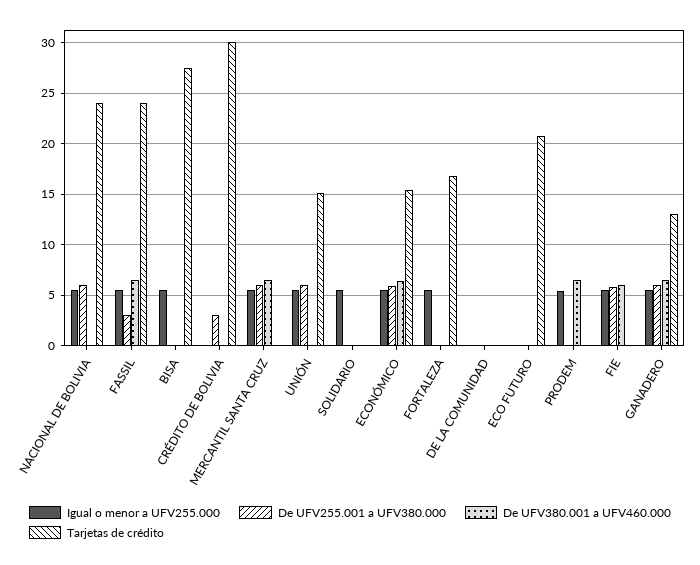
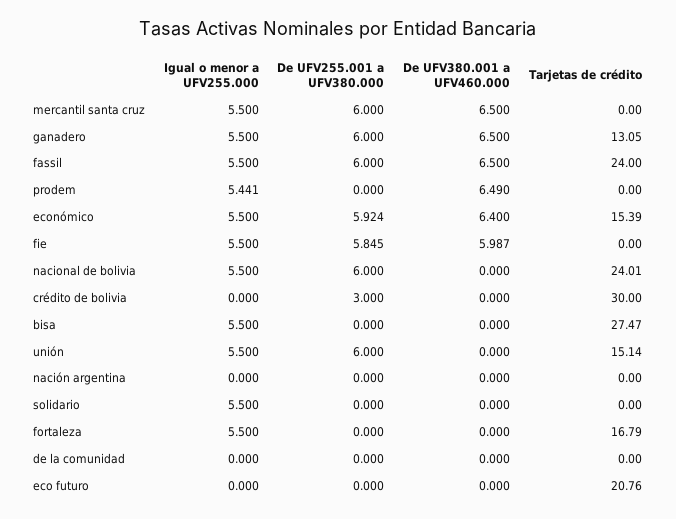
  {
    "Igual o menor a UFV255.000": {
      "NACIONAL DE BOLIVIA": 5.5,
      "FASSIL": 5.5,
      "BISA": 5.5,
      "CRÉDITO DE BOLIVIA": 0,
      "MERCANTIL SANTA CRUZ": 5.5,
      "UNIÓN": 5.5,
      "SOLIDARIO": 5.5,
      "ECONÓMICO": 5.5,
      "FORTALEZA": 5.5,
      "DE LA COMUNIDAD": 0,
      "ECO FUTURO": 0,
      "PRODEM": 5.441,
      "FIE": 5.5,
-     "GANADERO": 5.5
+     "GANADERO": 5.5,
+     "nación argentina": 0
    },
    "De UFV255.001 a UFV380.000": {
      "NACIONAL DE BOLIVIA": 6,
-     "FASSIL": 3,
+     "FASSIL": 6,
      "BISA": 0,
      "CRÉDITO DE BOLIVIA": 3,
      "MERCANTIL SANTA CRUZ": 6,
      "UNIÓN": 6,
      "SOLIDARIO": 0,
      "ECONÓMICO": 5.924,
      "FORTALEZA": 0,
      "DE LA COMUNIDAD": 0,
      "ECO FUTURO": 0,
      "PRODEM": 0,
      "FIE": 5.845,
-     "GANADERO": 6
+     "GANADERO": 6,
+     "nación argentina": 0
    },
    "De UFV380.001 a UFV460.000": {
      "NACIONAL DE BOLIVIA": 0,
      "FASSIL": 6.5,
      "BISA": 0,
      "CRÉDITO DE BOLIVIA": 0,
      "MERCANTIL SANTA CRUZ": 6.5,
      "UNIÓN": 0,
      "SOLIDARIO": 0,
      "ECONÓMICO": 6.4,
      "FORTALEZA": 0,
      "DE LA COMUNIDAD": 0,
      "ECO FUTURO": 0,
      "PRODEM": 6.49,
      "FIE": 5.987,
-     "GANADERO": 6.5
+     "GANADERO": 6.5,
+     "nación argentina": 0
    },
    "Tarjetas de crédito": {
      "NACIONAL DE BOLIVIA": 24.01,
      "FASSIL": 24,
      "BISA": 27.47,
      "CRÉDITO DE BOLIVIA": 30,
      "MERCANTIL SANTA CRUZ": 0,
      "UNIÓN": 15.14,
      "SOLIDARIO": 0,
      "ECONÓMICO": 15.39,
      "FORTALEZA": 16.79,
      "DE LA COMUNIDAD": 0,
      "ECO FUTURO": 20.76,
      "PRODEM": 0,
      "FIE": 0,
-     "GANADERO": 13.05
+     "GANADERO": 13.05,
+     "nación argentina": 0
    }
  }

